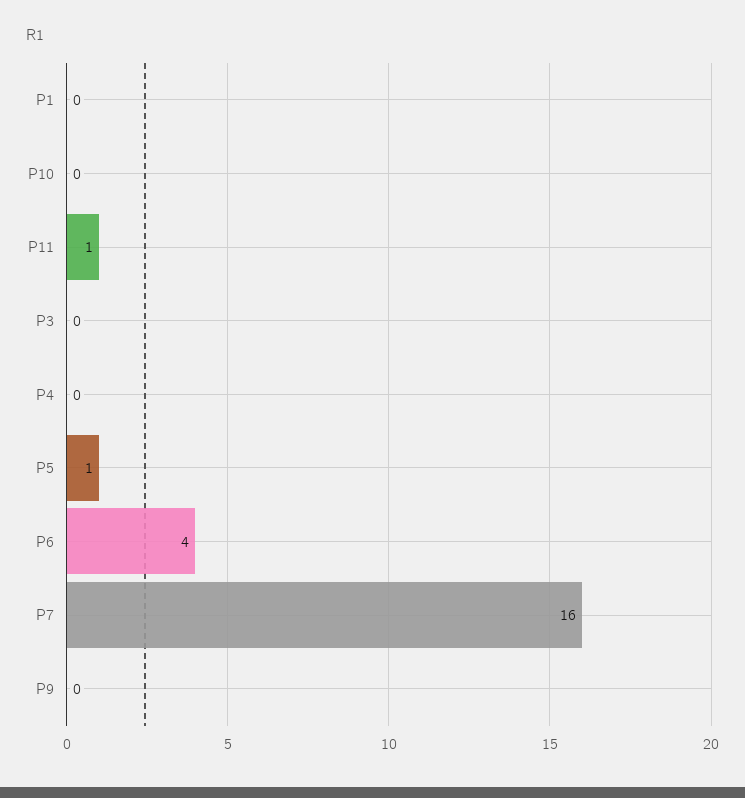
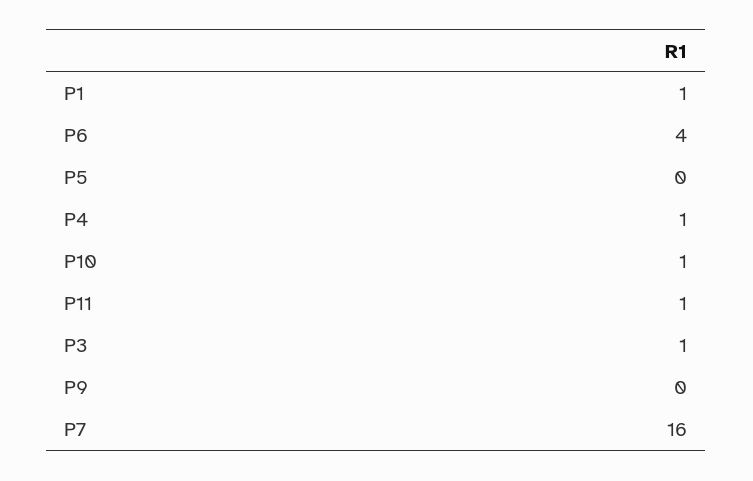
  {
-   "P1": 0,
+   "P1": 1,
-   "P10": 0,
+   "P10": 1,
    "P11": 1,
-   "P3": 0,
+   "P3": 1,
-   "P4": 0,
+   "P4": 1,
-   "P5": 1,
+   "P5": 0,
    "P6": 4,
    "P7": 16,
    "P9": 0
  }

